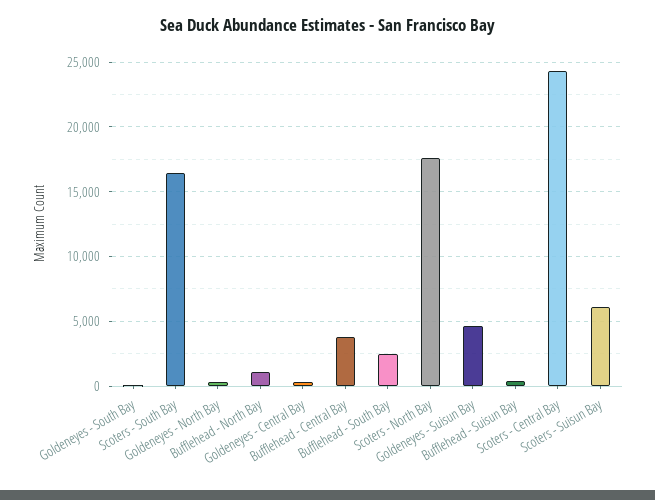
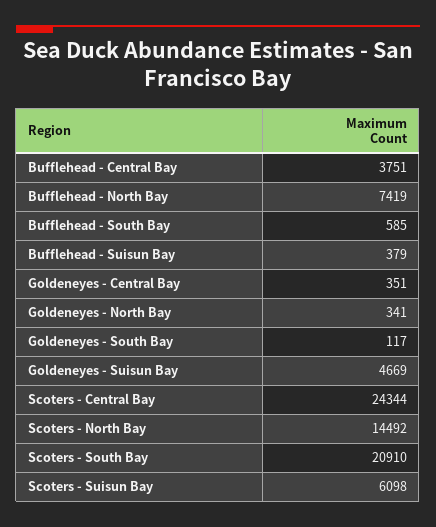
  {
    "Goldeneyes - South Bay": 117,
-   "Scoters - South Bay": 16500,
+   "Scoters - South Bay": 20910,
    "Goldeneyes - North Bay": 341,
-   "Bufflehead - North Bay": 1000,
+   "Bufflehead - North Bay": 7419,
    "Goldeneyes - Central Bay": 351,
    "Bufflehead - Central Bay": 3751,
-   "Bufflehead - South Bay": 2500,
+   "Bufflehead - South Bay": 585,
-   "Scoters - North Bay": 17500,
+   "Scoters - North Bay": 14492,
    "Goldeneyes - Suisun Bay": 4669,
    "Bufflehead - Suisun Bay": 379,
    "Scoters - Central Bay": 24344,
    "Scoters - Suisun Bay": 6098
  }

